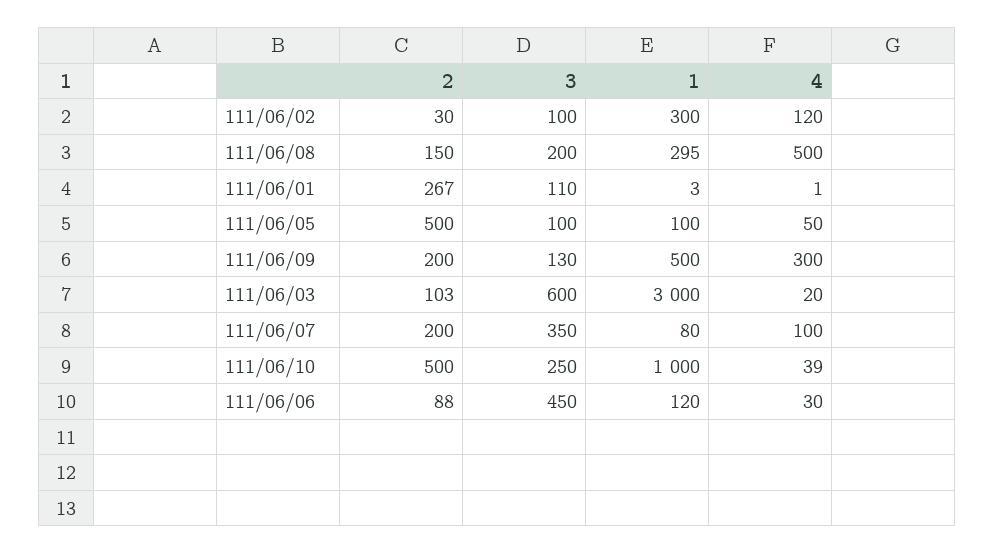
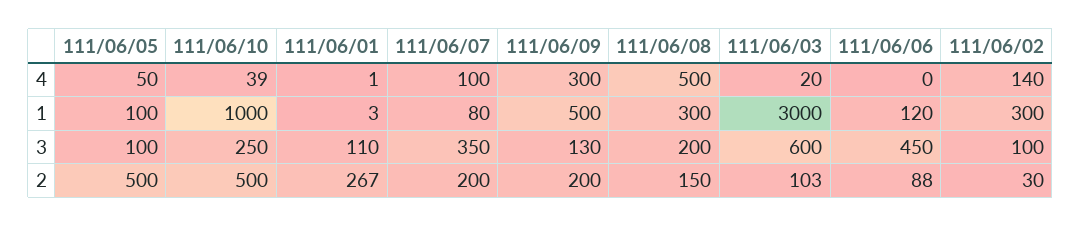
  {
    "2": {
      "111/06/02": 30,
      "111/06/08": 150,
      "111/06/01": 267,
      "111/06/05": 500,
      "111/06/09": 200,
      "111/06/03": 103,
      "111/06/07": 200,
      "111/06/10": 500,
      "111/06/06": 88
    },
    "3": {
      "111/06/02": 100,
      "111/06/08": 200,
      "111/06/01": 110,
      "111/06/05": 100,
      "111/06/09": 130,
      "111/06/03": 600,
      "111/06/07": 350,
      "111/06/10": 250,
      "111/06/06": 450
    },
    "1": {
      "111/06/02": 300,
-     "111/06/08": 295,
+     "111/06/08": 300,
      "111/06/01": 3,
      "111/06/05": 100,
      "111/06/09": 500,
      "111/06/03": 3000,
      "111/06/07": 80,
      "111/06/10": 1000,
      "111/06/06": 120
    },
    "4": {
-     "111/06/02": 120,
+     "111/06/02": 140,
      "111/06/08": 500,
      "111/06/01": 1,
      "111/06/05": 50,
      "111/06/09": 300,
      "111/06/03": 20,
      "111/06/07": 100,
      "111/06/10": 39,
-     "111/06/06": 30
+     "111/06/06": 0
    }
  }

